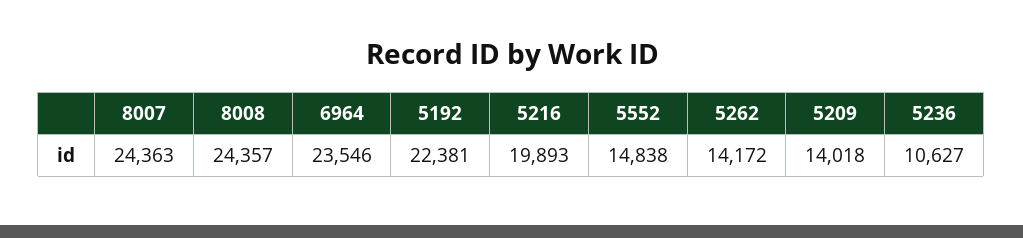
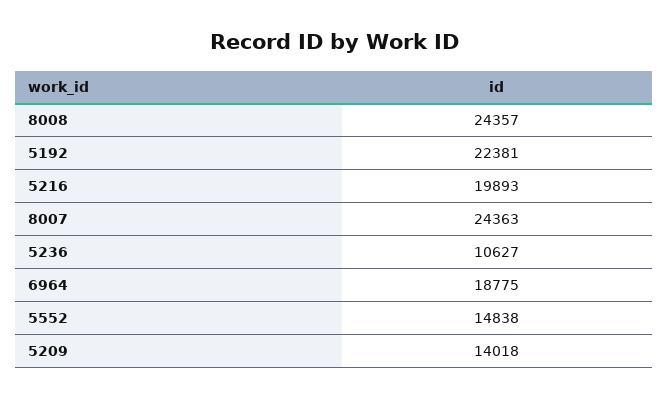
  {
    "8007": 24363,
    "8008": 24357,
-   "6964": 23546,
+   "6964": 18775,
    "5192": 22381,
    "5216": 19893,
    "5552": 14838,
-   "5262": 14172,
    "5209": 14018,
    "5236": 10627
  }

